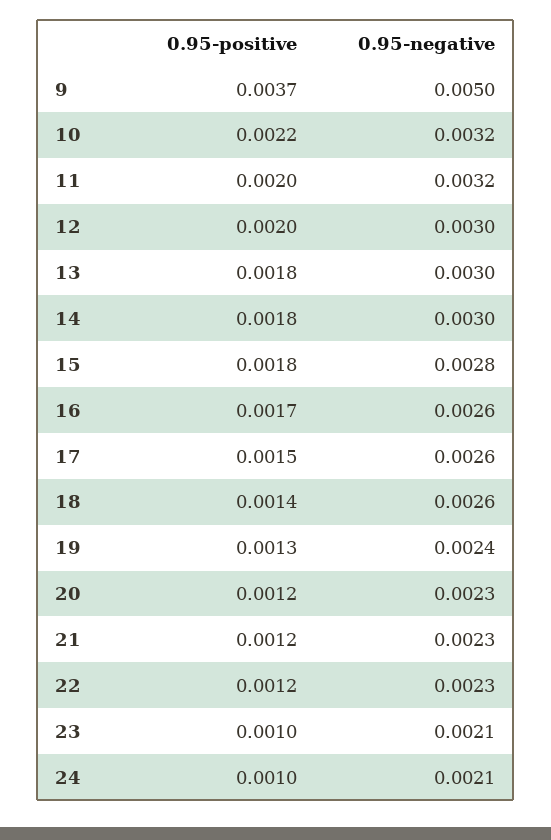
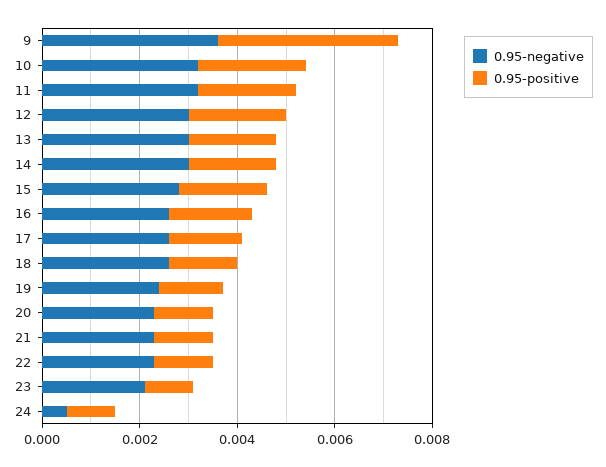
  {
    "0.95-positive": {
      "9": 0.0037,
      "10": 0.0022,
      "11": 0.002,
      "12": 0.002,
      "13": 0.0018,
      "14": 0.0018,
      "15": 0.0018,
      "16": 0.0017,
      "17": 0.0015,
      "18": 0.0014,
      "19": 0.0013,
      "20": 0.0012,
      "21": 0.0012,
      "22": 0.0012,
      "23": 0.001,
      "24": 0.001
    },
    "0.95-negative": {
-     "9": 0.005,
+     "9": 0.0035,
      "10": 0.0032,
      "11": 0.0032,
      "12": 0.003,
      "13": 0.003,
      "14": 0.003,
      "15": 0.0028,
      "16": 0.0026,
      "17": 0.0026,
      "18": 0.0026,
      "19": 0.0024,
      "20": 0.0023,
      "21": 0.0023,
      "22": 0.0023,
      "23": 0.0021,
-     "24": 0.0021
+     "24": 0.0005
    }
  }

